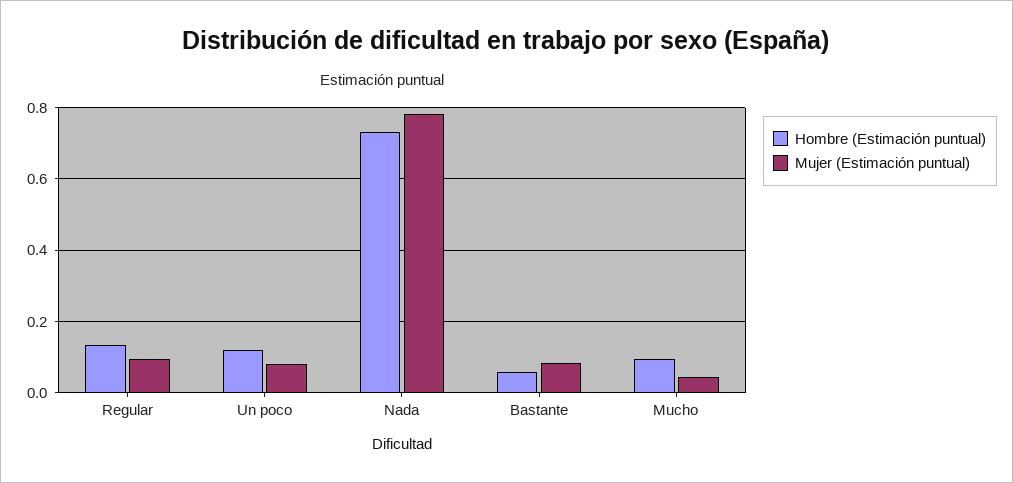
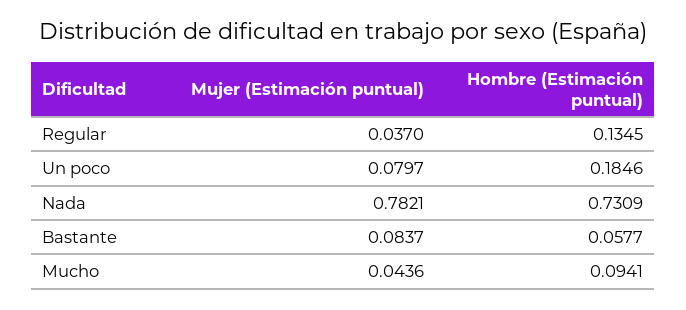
  {
    "Hombre (Estimación puntual)": {
      "Regular": 0.1345,
-     "Un poco": 0.12,
+     "Un poco": 0.1846,
      "Nada": 0.7309,
      "Bastante": 0.0577,
      "Mucho": 0.0941
    },
    "Mujer (Estimación puntual)": {
-     "Regular": 0.1,
+     "Regular": 0.037,
      "Un poco": 0.0797,
      "Nada": 0.7821,
      "Bastante": 0.0837,
      "Mucho": 0.0436
    }
  }

